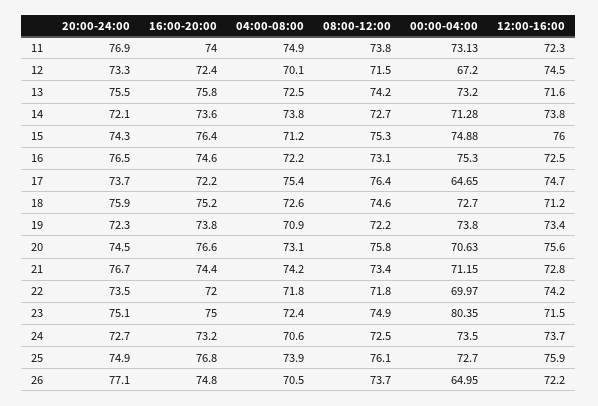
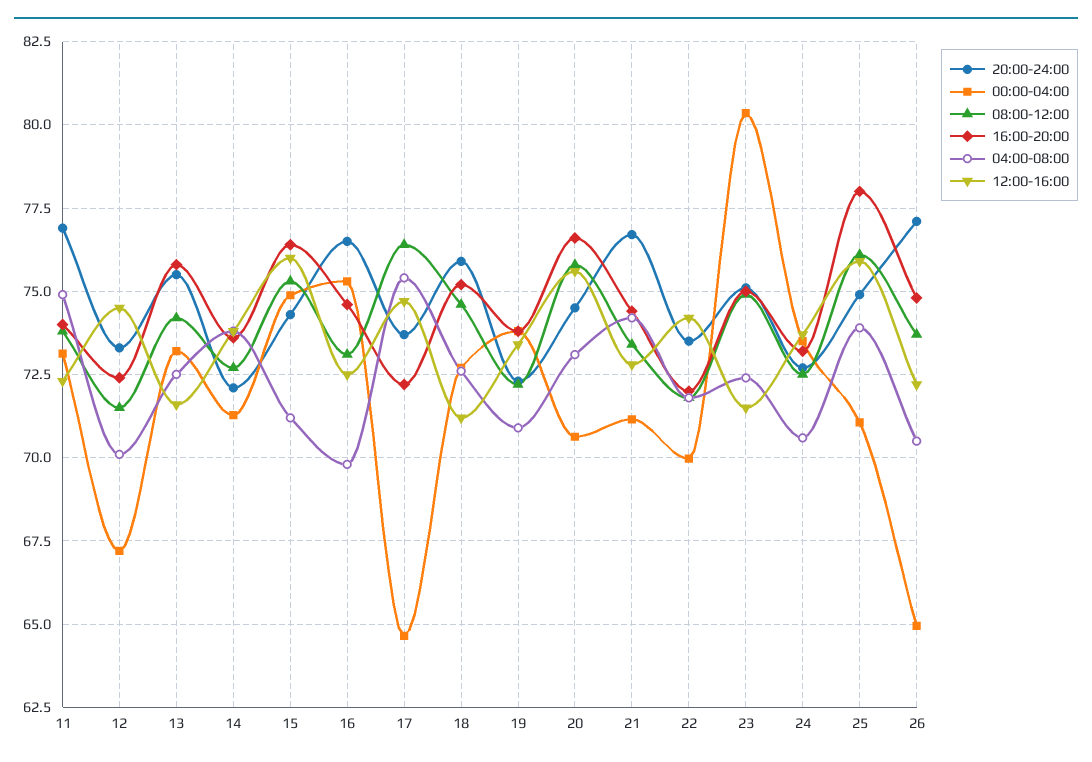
  {
    "20:00-24:00": {
      "11": 76.9,
      "12": 73.3,
      "13": 75.5,
      "14": 72.1,
      "15": 74.3,
      "16": 76.5,
      "17": 73.7,
      "18": 75.9,
      "19": 72.3,
      "20": 74.5,
      "21": 76.7,
      "22": 73.5,
      "23": 75.1,
      "24": 72.7,
      "25": 74.9,
      "26": 77.1
    },
    "16:00-20:00": {
      "11": 74,
      "12": 72.4,
      "13": 75.8,
      "14": 73.6,
      "15": 76.4,
      "16": 74.6,
      "17": 72.2,
      "18": 75.2,
      "19": 73.8,
      "20": 76.6,
      "21": 74.4,
      "22": 72,
      "23": 75,
      "24": 73.2,
-     "25": 76.8,
+     "25": 78,
      "26": 74.8
    },
    "04:00-08:00": {
      "11": 74.9,
      "12": 70.1,
      "13": 72.5,
      "14": 73.8,
      "15": 71.2,
-     "16": 72.2,
+     "16": 69.75,
      "17": 75.4,
      "18": 72.6,
      "19": 70.9,
      "20": 73.1,
      "21": 74.2,
      "22": 71.8,
      "23": 72.4,
      "24": 70.6,
      "25": 73.9,
      "26": 70.5
    },
    "08:00-12:00": {
      "11": 73.8,
      "12": 71.5,
      "13": 74.2,
      "14": 72.7,
      "15": 75.3,
      "16": 73.1,
      "17": 76.4,
      "18": 74.6,
      "19": 72.2,
      "20": 75.8,
      "21": 73.4,
      "22": 71.8,
      "23": 74.9,
      "24": 72.5,
      "25": 76.1,
      "26": 73.7
    },
    "00:00-04:00": {
      "11": 73.13,
      "12": 67.2,
      "13": 73.2,
      "14": 71.28,
      "15": 74.88,
      "16": 75.3,
      "17": 64.65,
      "18": 72.7,
      "19": 73.8,
      "20": 70.63,
      "21": 71.15,
      "22": 69.97,
      "23": 80.35,
      "24": 73.5,
-     "25": 72.7,
+     "25": 71,
      "26": 64.95
    },
    "12:00-16:00": {
      "11": 72.3,
      "12": 74.5,
      "13": 71.6,
      "14": 73.8,
      "15": 76,
      "16": 72.5,
      "17": 74.7,
      "18": 71.2,
      "19": 73.4,
      "20": 75.6,
      "21": 72.8,
      "22": 74.2,
      "23": 71.5,
      "24": 73.7,
      "25": 75.9,
      "26": 72.2
    }
  }

